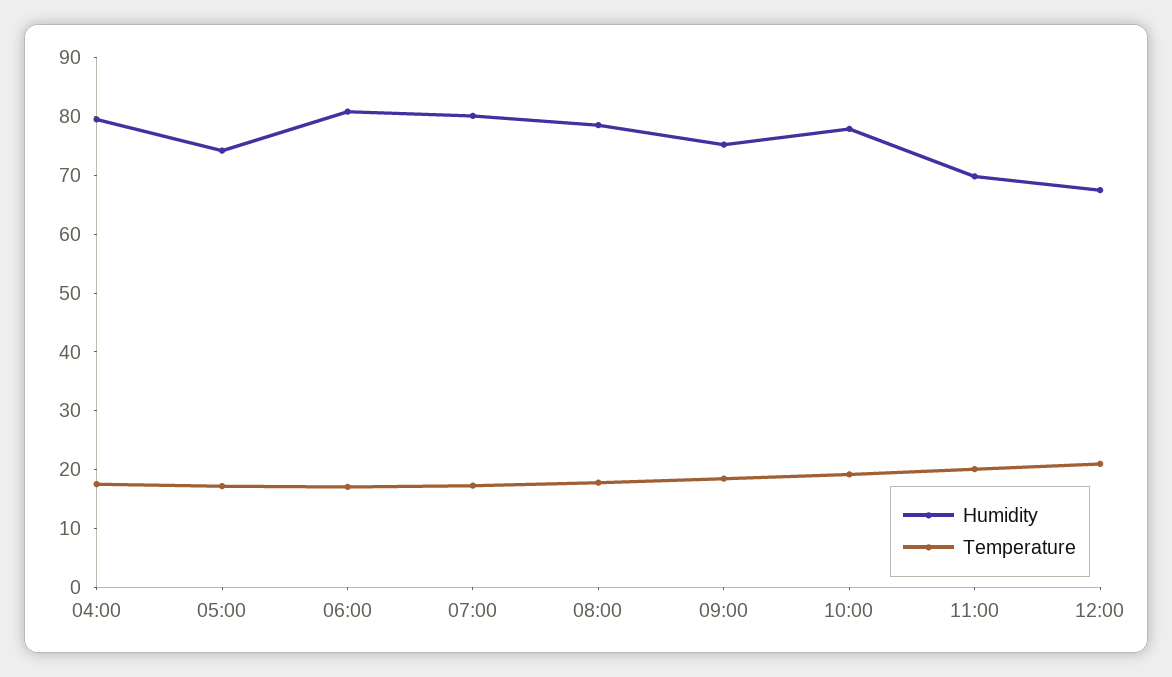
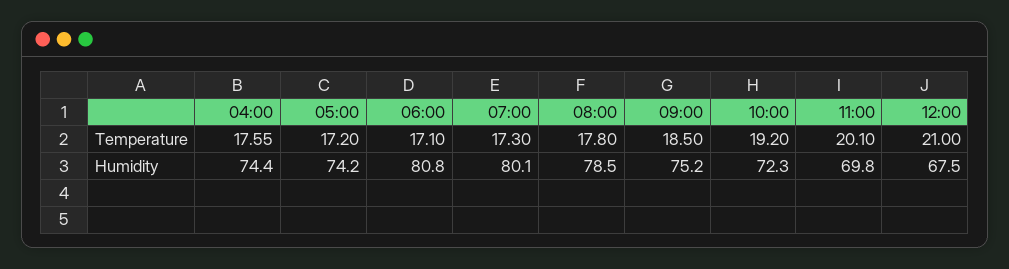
  {
    "Humidity": {
-     "04:00": 80,
+     "04:00": 74.4,
      "05:00": 74.2,
      "06:00": 80.8,
      "07:00": 80.1,
      "08:00": 78.5,
      "09:00": 75.2,
-     "10:00": 78,
+     "10:00": 72.3,
      "11:00": 69.8,
      "12:00": 67.5
    },
    "Temperature": {
      "04:00": 17.55,
      "05:00": 17.2,
      "06:00": 17.1,
      "07:00": 17.3,
      "08:00": 17.8,
      "09:00": 18.5,
      "10:00": 19.2,
      "11:00": 20.1,
      "12:00": 21
    }
  }

